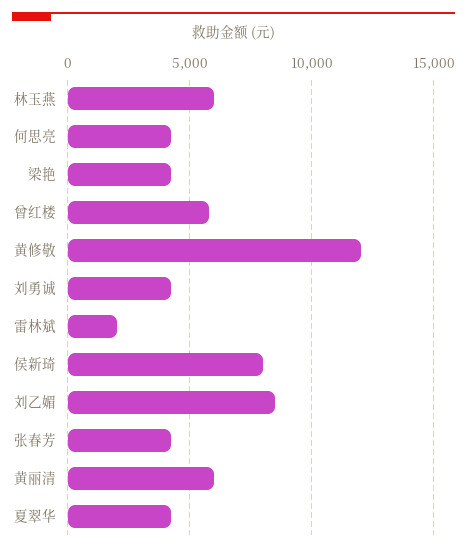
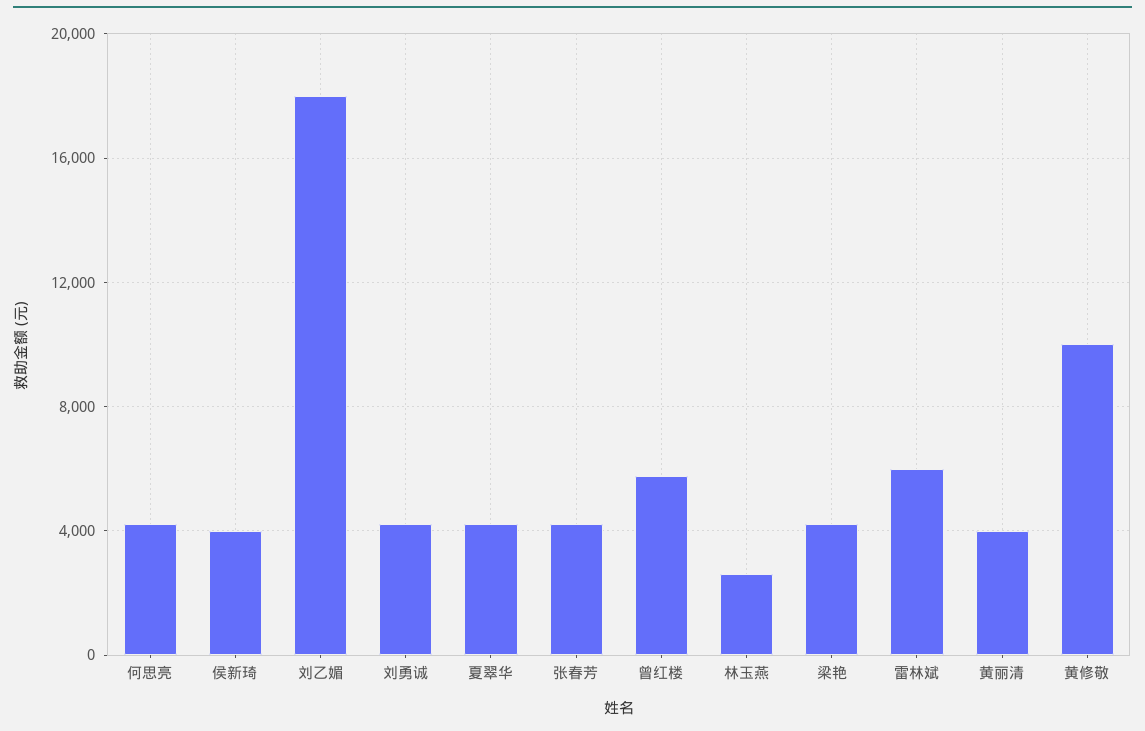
  {
-   "林玉燕": 6000,
+   "林玉燕": 2500,
    "何思亮": 4000,
    "梁艳": 4000,
    "曾红楼": 6000,
-   "黄修敬": 12000,
+   "黄修敬": 10000,
    "刘勇诚": 4000,
-   "雷林斌": 2000,
+   "雷林斌": 6000,
-   "侯新琦": 8000,
+   "侯新琦": 4000,
-   "刘乙媚": 8500,
+   "刘乙媚": 18000,
    "张春芳": 4000,
-   "黄丽清": 6000,
+   "黄丽清": 4000,
    "夏翠华": 4000
  }

